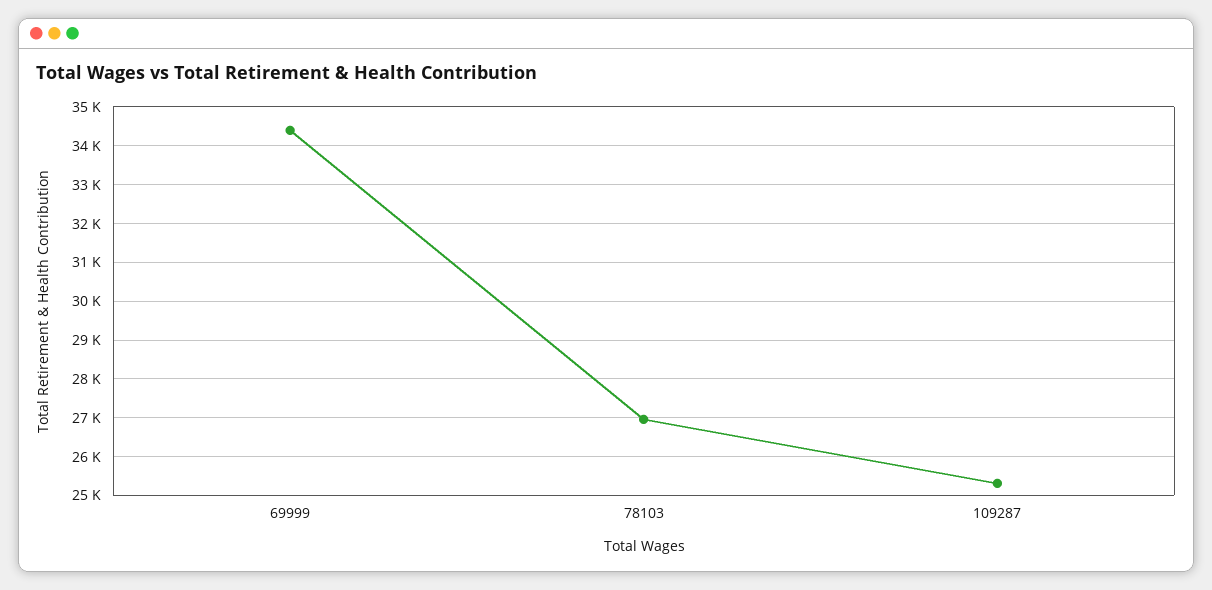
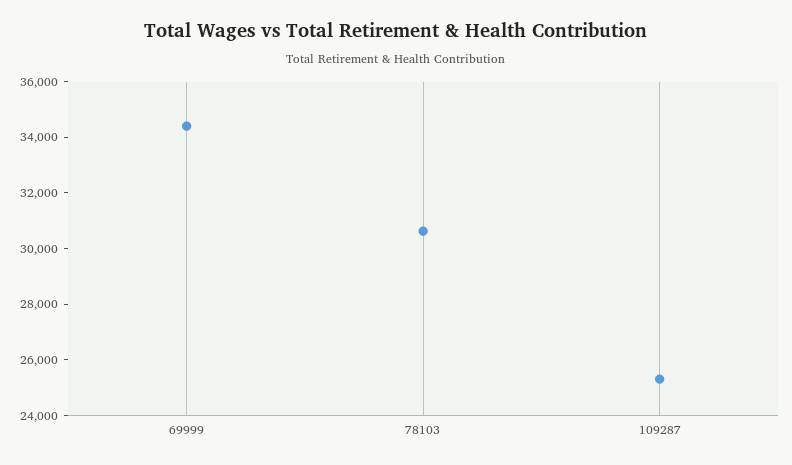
  {
    "69999": 34400,
-   "78103": 27000,
+   "78103": 30500,
    "109287": 25400
  }

